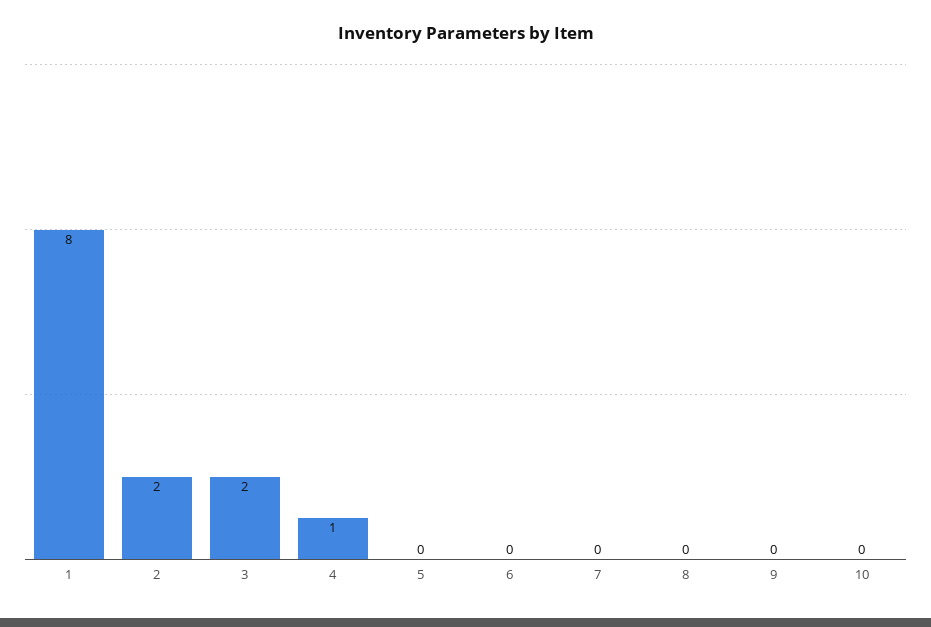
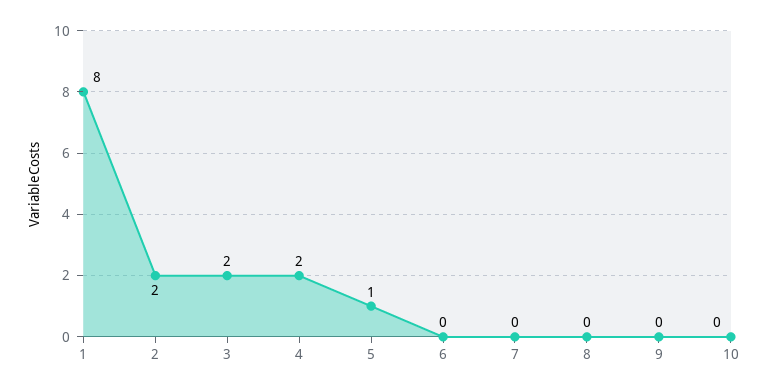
  {
    "1": 8,
    "2": 2,
    "3": 2,
-   "4": 1,
+   "4": 2,
-   "5": 0,
+   "5": 1,
    "6": 0,
    "7": 0,
    "8": 0,
    "9": 0,
    "10": 0
  }

